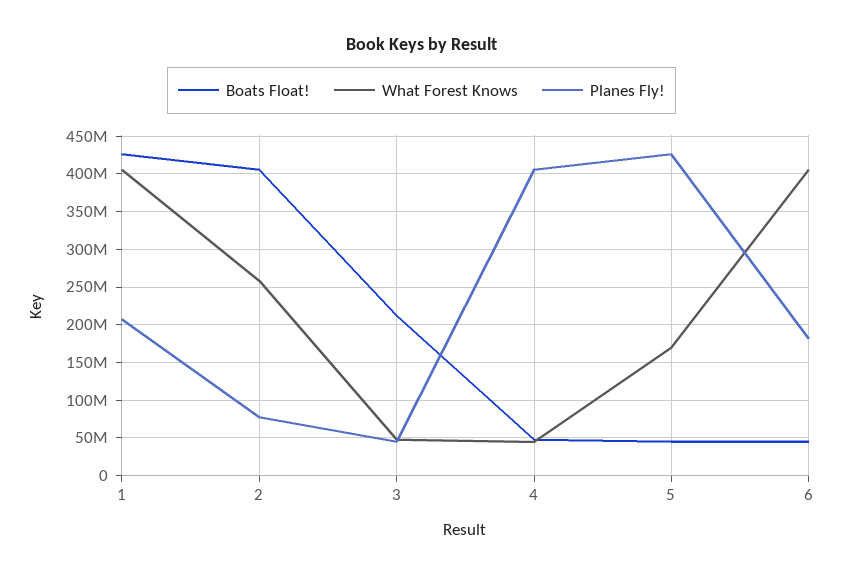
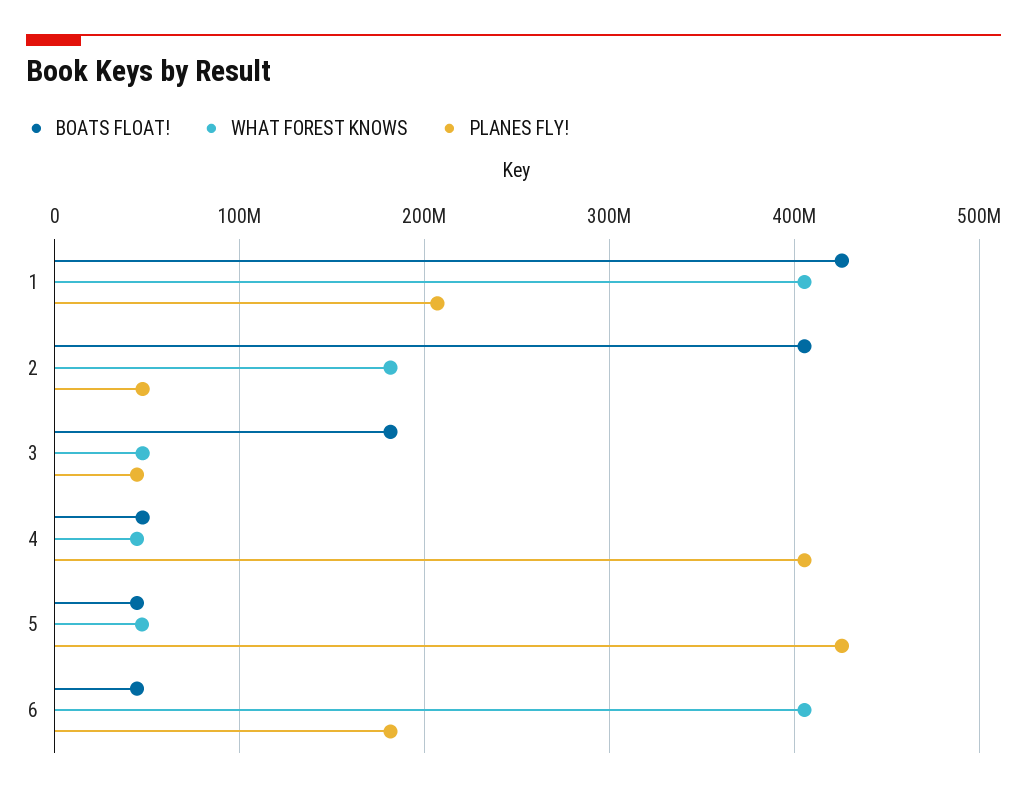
  {
    "Boats Float!": {
      "1": 430000000,
      "2": 410000000,
-     "3": 210000000,
+     "3": 180000000,
      "4": 50000000,
      "5": 40000000,
      "6": 40000000
    },
    "What Forest Knows": {
      "1": 410000000,
-     "2": 260000000,
+     "2": 180000000,
      "3": 50000000,
      "4": 40000000,
-     "5": 170000000,
+     "5": 50000000,
      "6": 410000000
    },
    "Planes Fly!": {
      "1": 210000000,
-     "2": 80000000,
+     "2": 50000000,
      "3": 40000000,
      "4": 410000000,
      "5": 430000000,
      "6": 180000000
    }
  }

